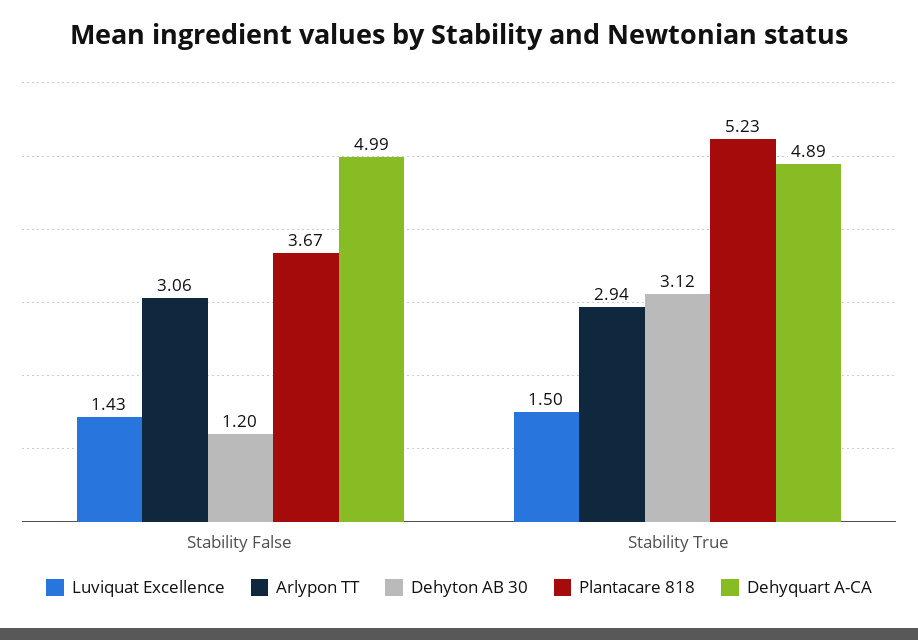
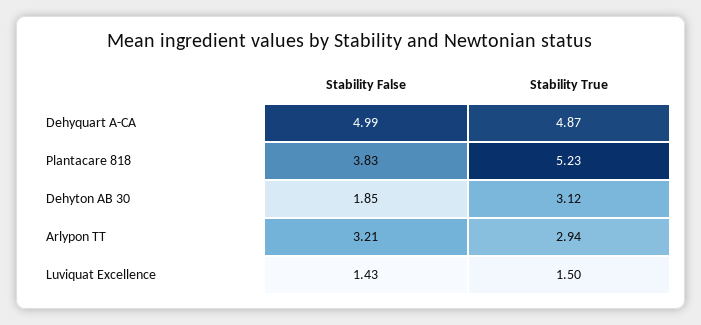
  {
    "Luviquat Excellence": {
      "Stability False": 1.43,
      "Stability True": 1.5
    },
    "Arlypon TT": {
-     "Stability False": 3.06,
+     "Stability False": 3.21,
      "Stability True": 2.94
    },
    "Dehyton AB 30": {
-     "Stability False": 1.2,
+     "Stability False": 1.85,
      "Stability True": 3.12
    },
    "Plantacare 818": {
-     "Stability False": 3.67,
+     "Stability False": 3.83,
      "Stability True": 5.23
    },
    "Dehyquart A-CA": {
      "Stability False": 4.99,
-     "Stability True": 4.89
+     "Stability True": 4.87
    }
  }

